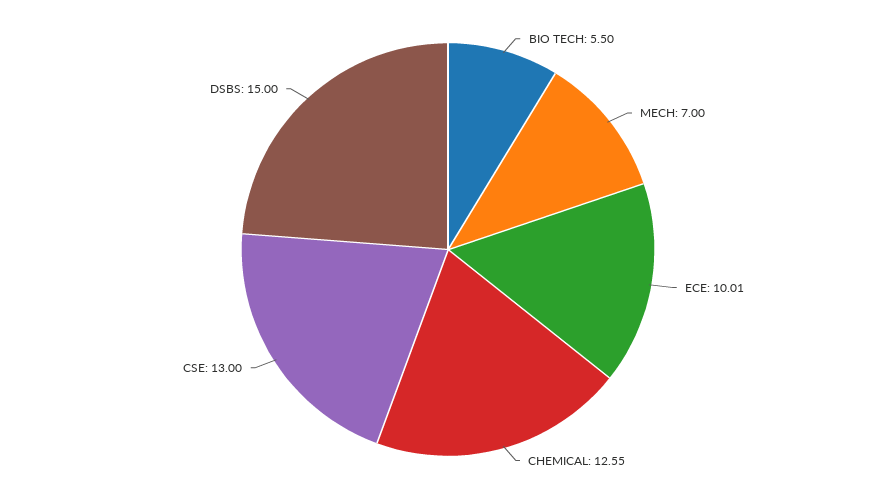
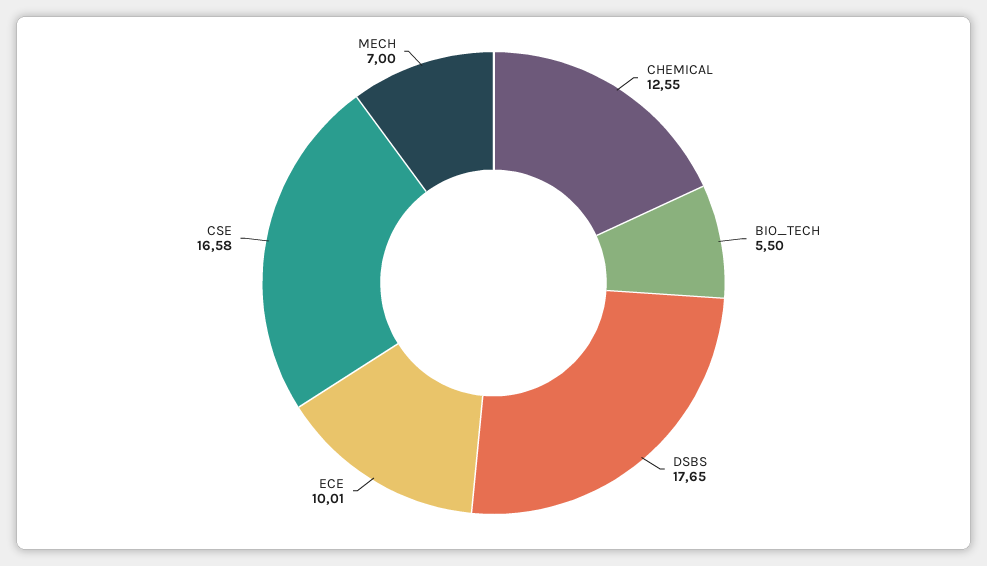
  {
    "BIO TECH": 5.5,
    "MECH": 7,
    "ECE": 10.01,
    "CHEMICAL": 12.55,
-   "CSE": 13,
+   "CSE": 16.58,
-   "DSBS": 15
+   "DSBS": 17.65
  }

